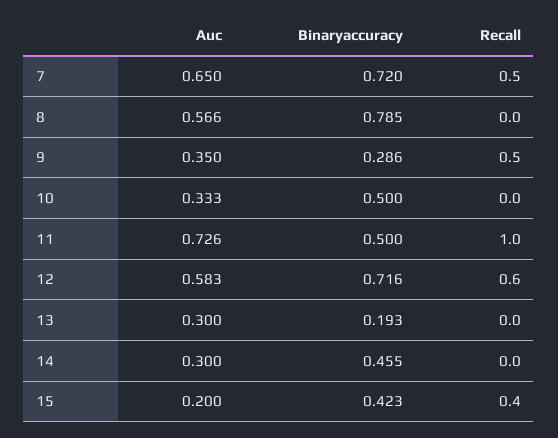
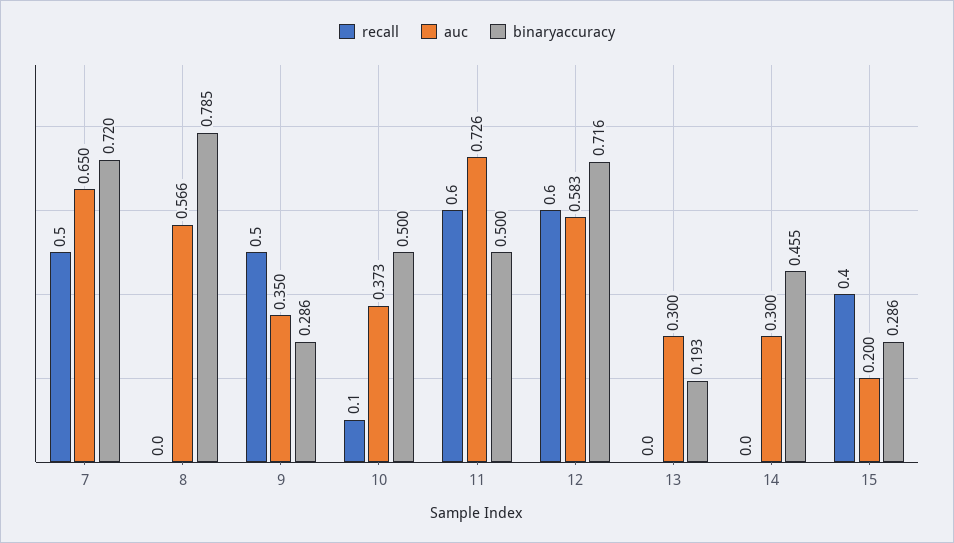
  {
    "Auc": {
      "7": 0.65,
      "8": 0.566,
      "9": 0.35,
-     "10": 0.333,
+     "10": 0.373,
      "11": 0.726,
      "12": 0.583,
      "13": 0.3,
      "14": 0.3,
      "15": 0.2
    },
    "Binaryaccuracy": {
      "7": 0.72,
      "8": 0.785,
      "9": 0.286,
      "10": 0.5,
      "11": 0.5,
      "12": 0.716,
      "13": 0.193,
      "14": 0.455,
-     "15": 0.423
+     "15": 0.286
    },
    "Recall": {
      "7": 0.5,
      "8": 0,
      "9": 0.5,
-     "10": 0,
+     "10": 0.1,
-     "11": 1,
+     "11": 0.6,
      "12": 0.6,
      "13": 0,
      "14": 0,
      "15": 0.4
    }
  }

